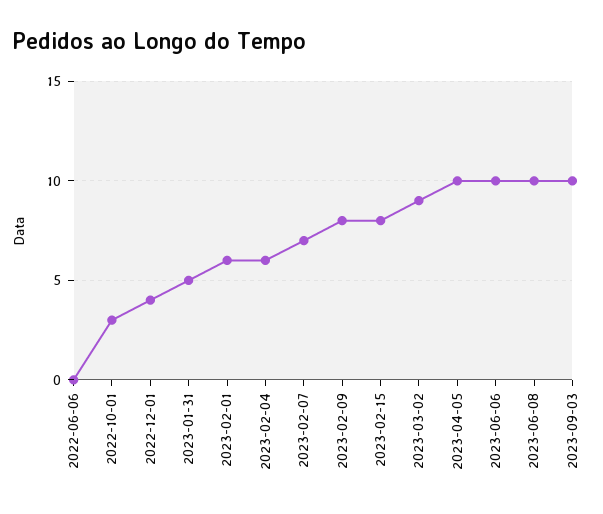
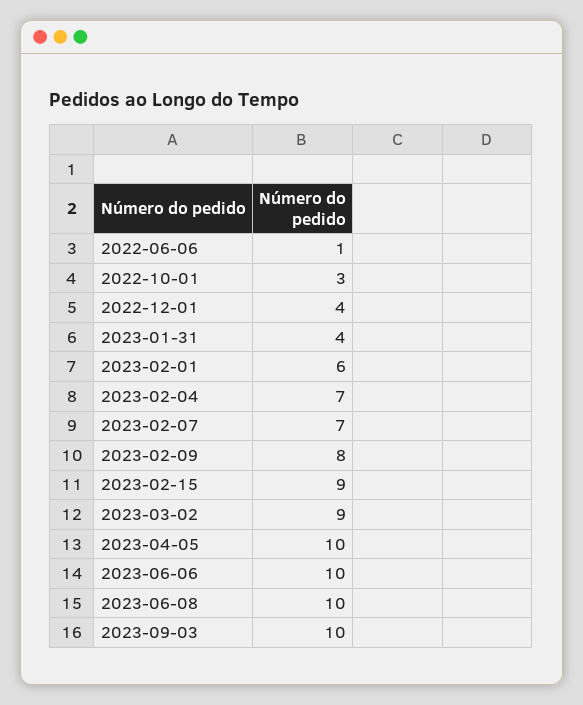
  {
-   "2022-06-06": 0,
+   "2022-06-06": 1,
    "2022-10-01": 3,
    "2022-12-01": 4,
-   "2023-01-31": 5,
+   "2023-01-31": 4,
    "2023-02-01": 6,
-   "2023-02-04": 6,
+   "2023-02-04": 7,
    "2023-02-07": 7,
    "2023-02-09": 8,
-   "2023-02-15": 8,
+   "2023-02-15": 9,
    "2023-03-02": 9,
    "2023-04-05": 10,
    "2023-06-06": 10,
    "2023-06-08": 10,
    "2023-09-03": 10
  }

